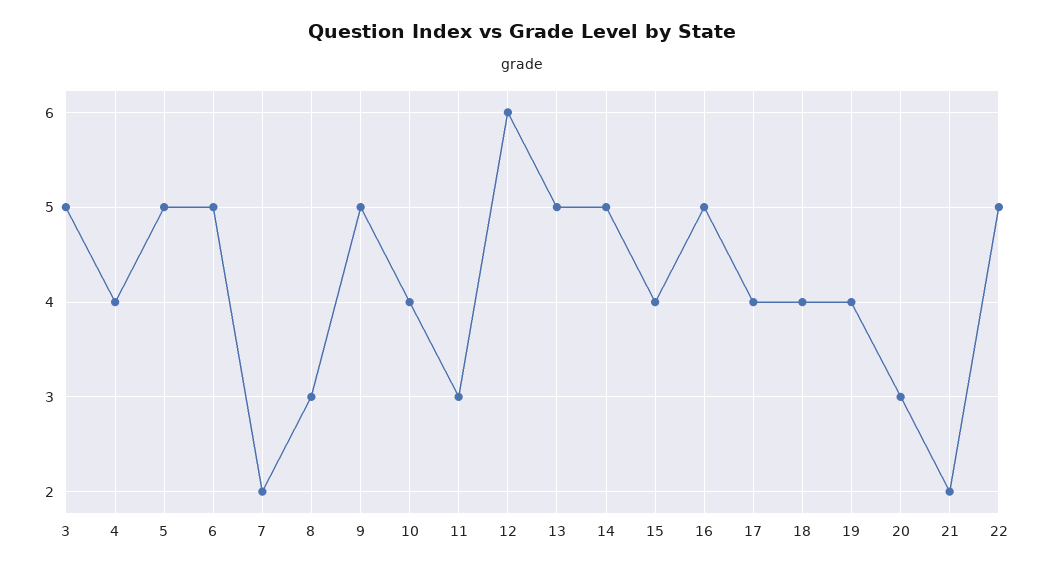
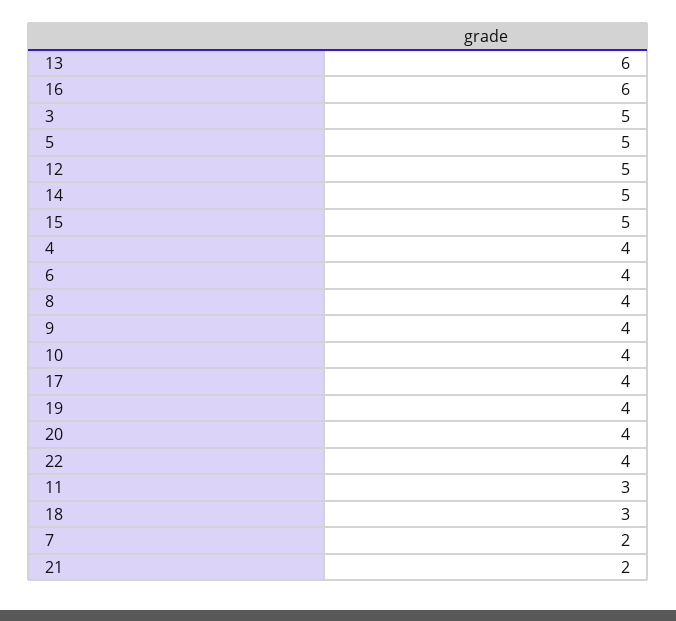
  {
    "3": 5,
    "4": 4,
    "5": 5,
-   "6": 5,
+   "6": 4,
    "7": 2,
-   "8": 3,
+   "8": 4,
-   "9": 5,
+   "9": 4,
    "10": 4,
    "11": 3,
-   "12": 6,
+   "12": 5,
-   "13": 5,
+   "13": 6,
    "14": 5,
-   "15": 4,
+   "15": 5,
-   "16": 5,
+   "16": 6,
    "17": 4,
-   "18": 4,
+   "18": 3,
    "19": 4,
-   "20": 3,
+   "20": 4,
    "21": 2,
-   "22": 5
+   "22": 4
  }

